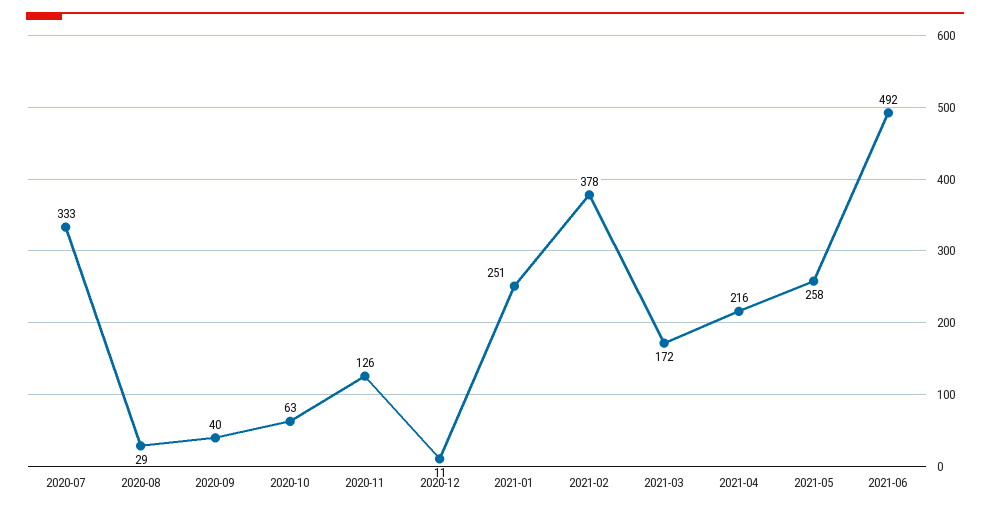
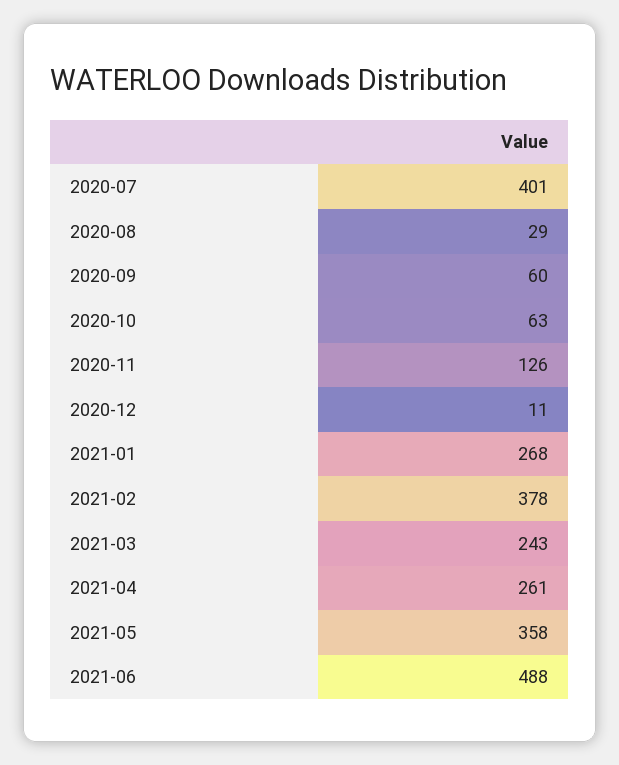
  {
-   "2020-07": 333,
+   "2020-07": 401,
    "2020-08": 29,
-   "2020-09": 40,
+   "2020-09": 60,
    "2020-10": 63,
    "2020-11": 126,
    "2020-12": 11,
-   "2021-01": 251,
+   "2021-01": 268,
    "2021-02": 378,
-   "2021-03": 172,
+   "2021-03": 243,
-   "2021-04": 216,
+   "2021-04": 261,
-   "2021-05": 258,
+   "2021-05": 358,
-   "2021-06": 492
+   "2021-06": 488
  }

